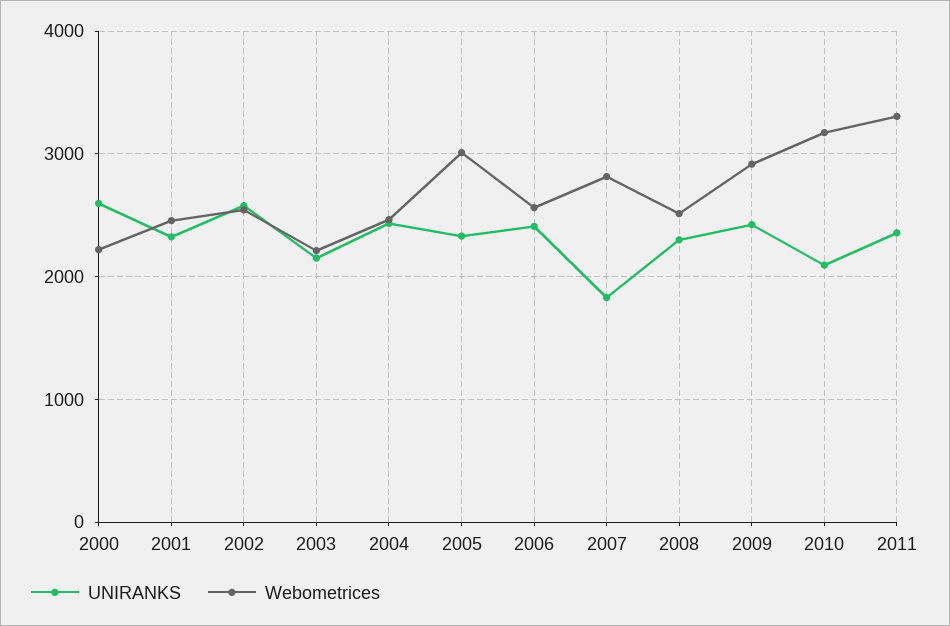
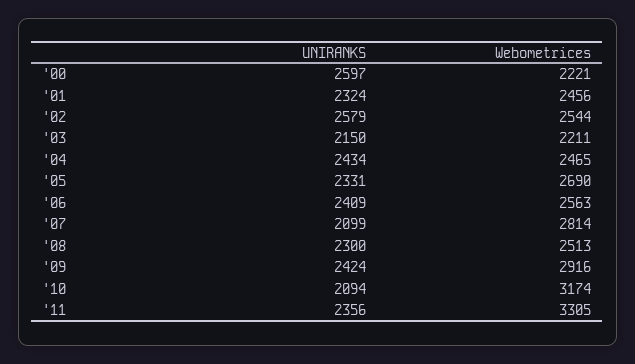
  {
    "UNIRANKS": {
      "2000": 2597,
      "2001": 2324,
      "2002": 2579,
      "2003": 2150,
      "2004": 2434,
      "2005": 2331,
      "2006": 2409,
-     "2007": 1800,
+     "2007": 2099,
      "2008": 2300,
      "2009": 2424,
      "2010": 2094,
      "2011": 2356
    },
    "Webometrices": {
      "2000": 2221,
      "2001": 2456,
      "2002": 2544,
      "2003": 2211,
      "2004": 2465,
-     "2005": 3000,
+     "2005": 2690,
      "2006": 2563,
      "2007": 2814,
      "2008": 2513,
      "2009": 2916,
      "2010": 3174,
      "2011": 3305
    }
  }

